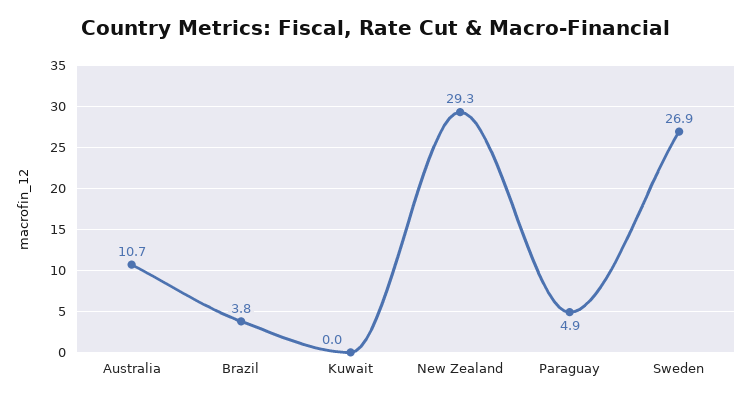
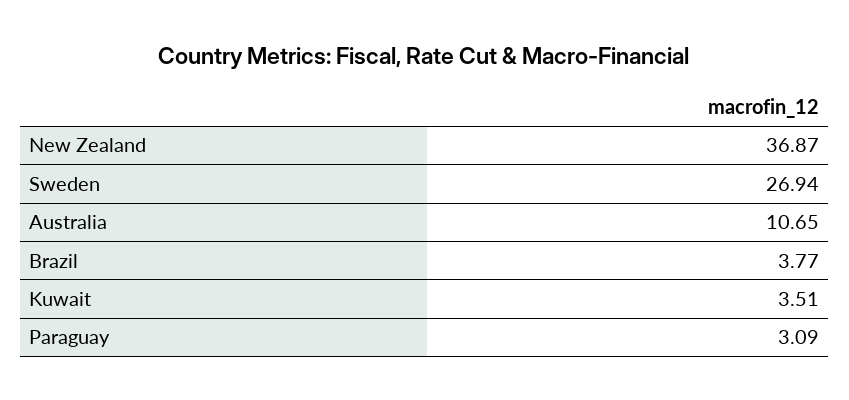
  {
    "Australia": 10.65,
    "Brazil": 3.77,
-   "Kuwait": 0,
+   "Kuwait": 3.51,
-   "New Zealand": 29.3,
+   "New Zealand": 36.87,
-   "Paraguay": 4.9,
+   "Paraguay": 3.09,
    "Sweden": 26.94
  }

